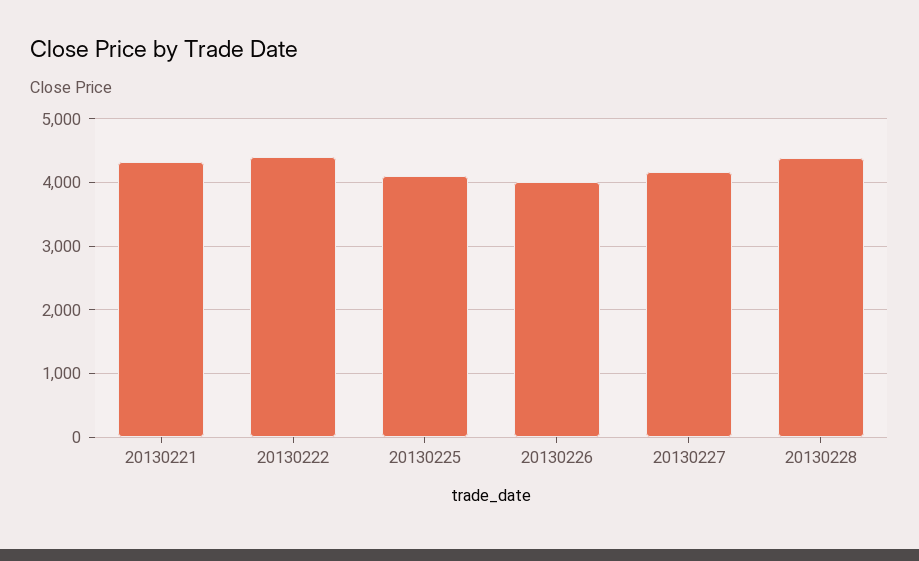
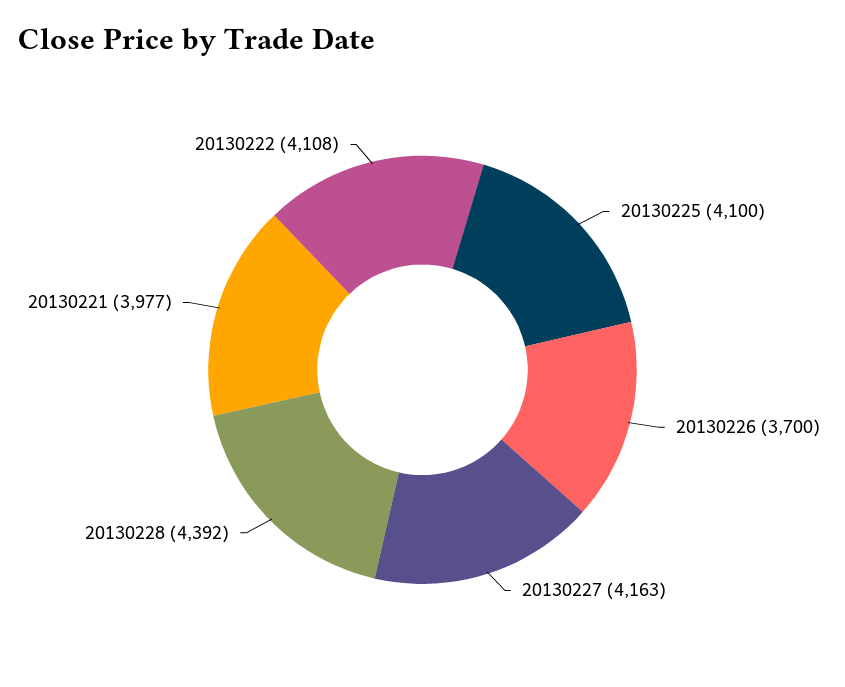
  {
-   "20130221": 4300,
+   "20130221": 3977,
-   "20130222": 4400,
+   "20130222": 4108,
    "20130225": 4100,
-   "20130226": 4000,
+   "20130226": 3700,
    "20130227": 4163,
    "20130228": 4392
  }

